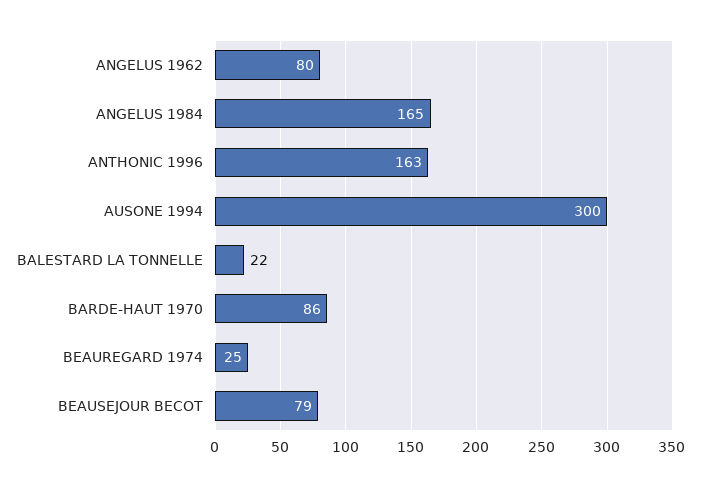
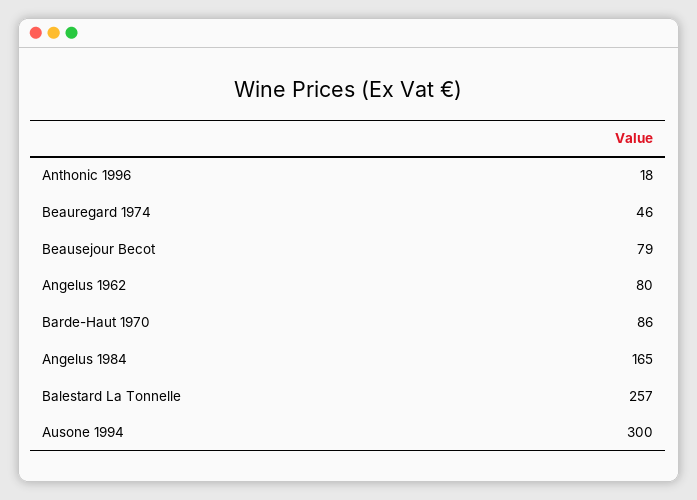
  {
    "ANGELUS 1962": 80,
    "ANGELUS 1984": 165,
-   "ANTHONIC 1996": 163,
+   "ANTHONIC 1996": 18,
    "AUSONE 1994": 300,
-   "BALESTARD LA TONNELLE": 22,
+   "BALESTARD LA TONNELLE": 257,
    "BARDE-HAUT 1970": 86,
-   "BEAUREGARD 1974": 25,
+   "BEAUREGARD 1974": 46,
    "BEAUSEJOUR BECOT": 79
  }

